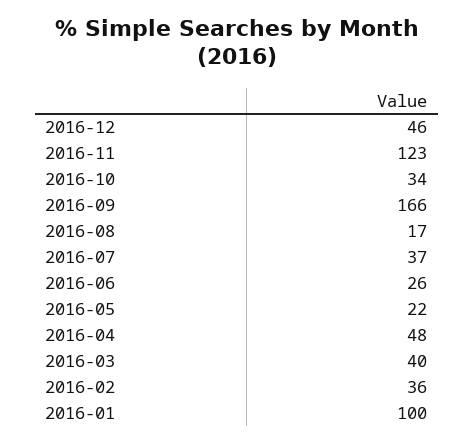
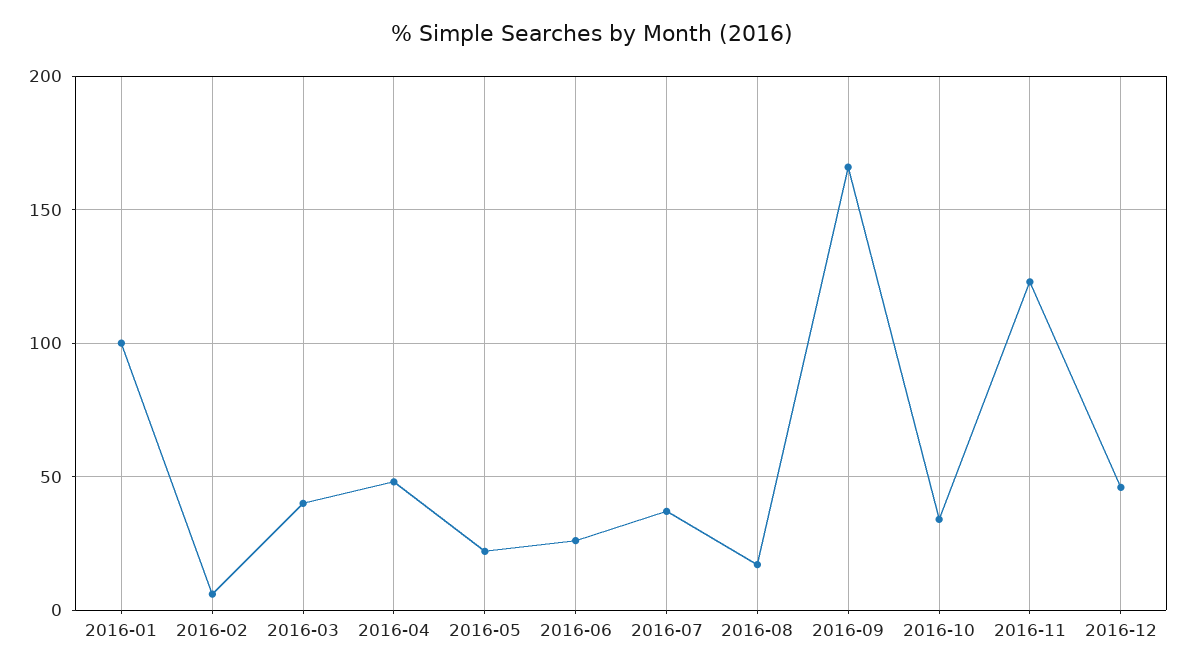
  {
    "2016-12": 46,
    "2016-11": 123,
    "2016-10": 34,
    "2016-09": 166,
    "2016-08": 17,
    "2016-07": 37,
    "2016-06": 26,
    "2016-05": 22,
    "2016-04": 48,
    "2016-03": 40,
-   "2016-02": 36,
+   "2016-02": 5,
    "2016-01": 100
  }

